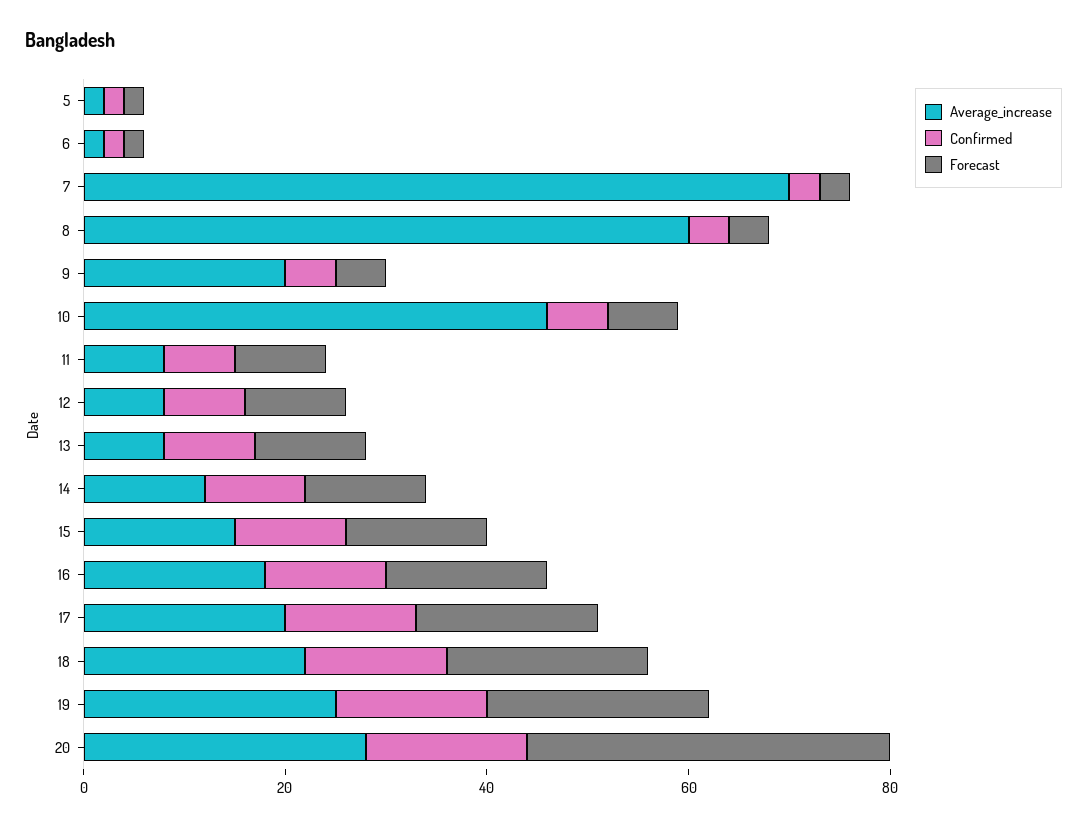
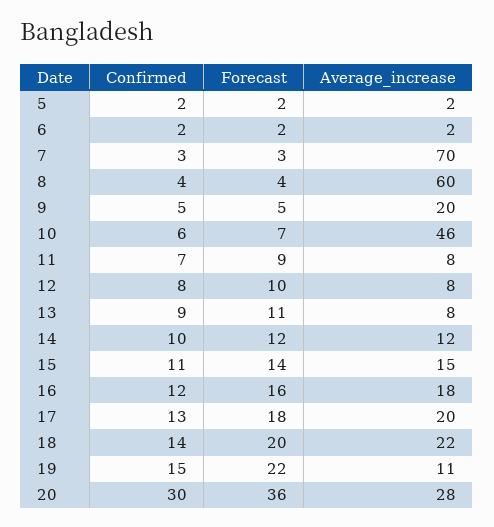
  {
    "Average_increase": {
      "5": 2,
      "6": 2,
      "7": 70,
      "8": 60,
      "9": 20,
      "10": 46,
      "11": 8,
      "12": 8,
      "13": 8,
      "14": 12,
      "15": 15,
      "16": 18,
      "17": 20,
      "18": 22,
-     "19": 25,
+     "19": 11,
      "20": 28
    },
    "Confirmed": {
      "5": 2,
      "6": 2,
      "7": 3,
      "8": 4,
      "9": 5,
      "10": 6,
      "11": 7,
      "12": 8,
      "13": 9,
      "14": 10,
      "15": 11,
      "16": 12,
      "17": 13,
      "18": 14,
      "19": 15,
-     "20": 15
+     "20": 30
    },
    "Forecast": {
      "5": 2,
      "6": 2,
      "7": 3,
      "8": 4,
      "9": 5,
      "10": 7,
      "11": 9,
      "12": 10,
      "13": 11,
      "14": 12,
      "15": 14,
      "16": 16,
      "17": 18,
      "18": 20,
      "19": 22,
      "20": 36
    }
  }

